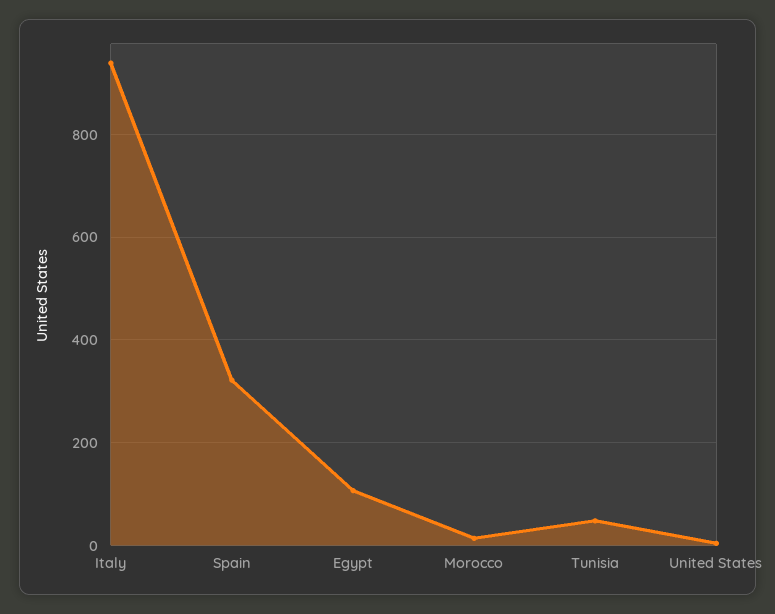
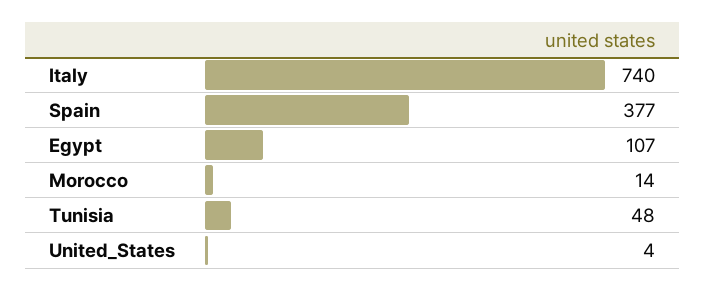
  {
-   "Italy": 940,
+   "Italy": 740,
-   "Spain": 320,
+   "Spain": 377,
    "Egypt": 107,
    "Morocco": 14,
    "Tunisia": 48,
    "United States": 4
  }

